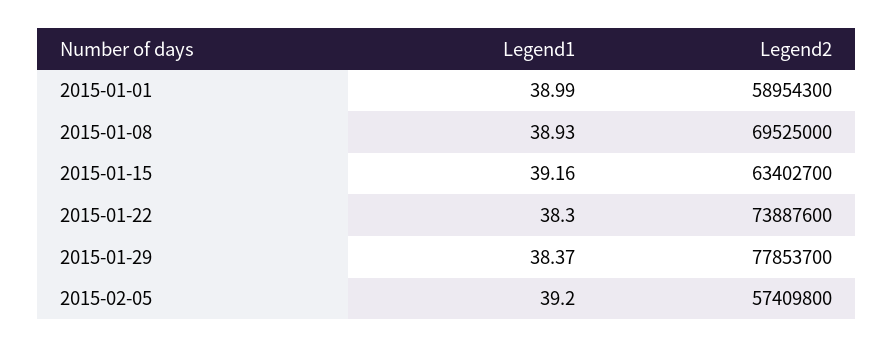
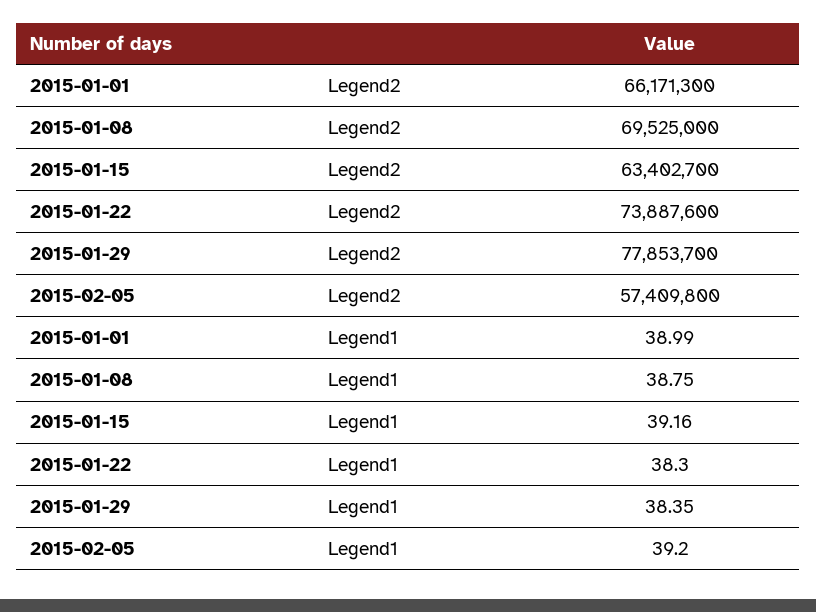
  {
    "Legend1": {
      "2015-01-01": 38.99,
-     "2015-01-08": 38.93,
+     "2015-01-08": 38.75,
      "2015-01-15": 39.16,
      "2015-01-22": 38.3,
-     "2015-01-29": 38.37,
+     "2015-01-29": 38.35,
      "2015-02-05": 39.2
    },
    "Legend2": {
-     "2015-01-01": 58954300,
+     "2015-01-01": 66171300,
      "2015-01-08": 69525000,
      "2015-01-15": 63402700,
      "2015-01-22": 73887600,
      "2015-01-29": 77853700,
      "2015-02-05": 57409800
    }
  }

